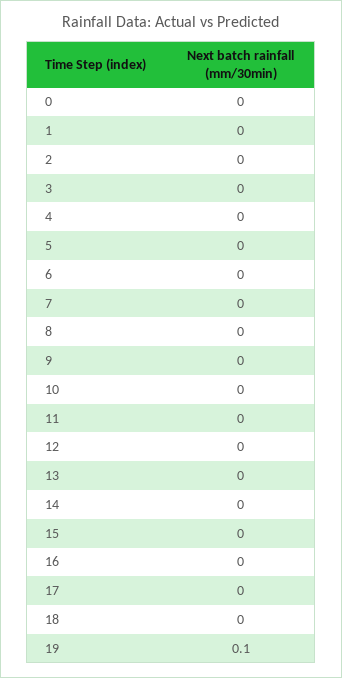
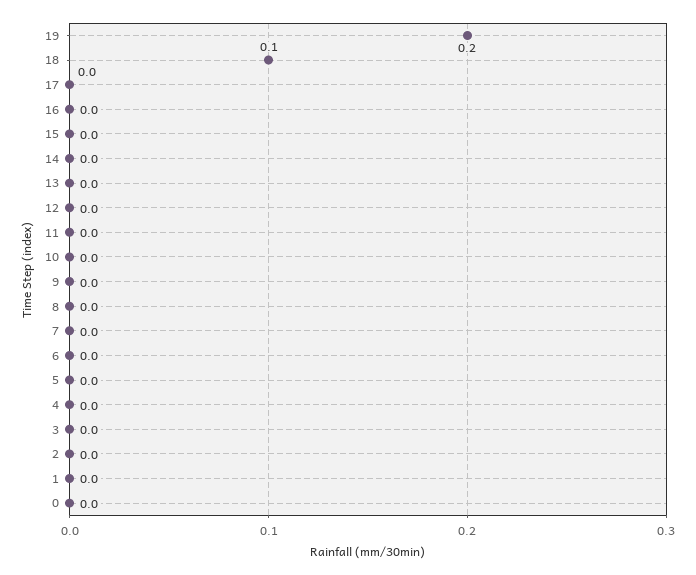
  {
    "0": 0,
    "1": 0,
    "2": 0,
    "3": 0,
    "4": 0,
    "5": 0,
    "6": 0,
    "7": 0,
    "8": 0,
    "9": 0,
    "10": 0,
    "11": 0,
    "12": 0,
    "13": 0,
    "14": 0,
    "15": 0,
    "16": 0,
    "17": 0,
-   "18": 0,
+   "18": 0.1,
-   "19": 0.1
+   "19": 0.2
  }

